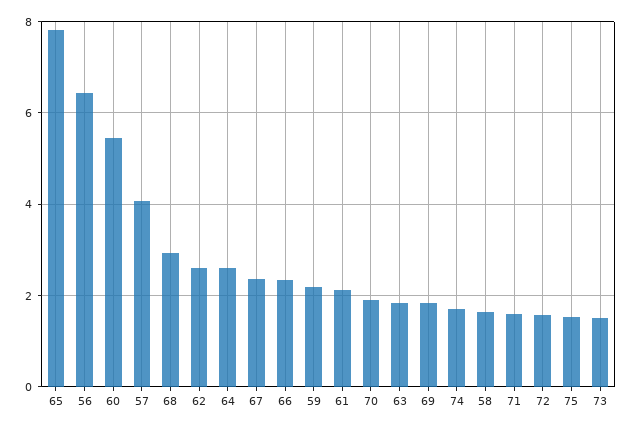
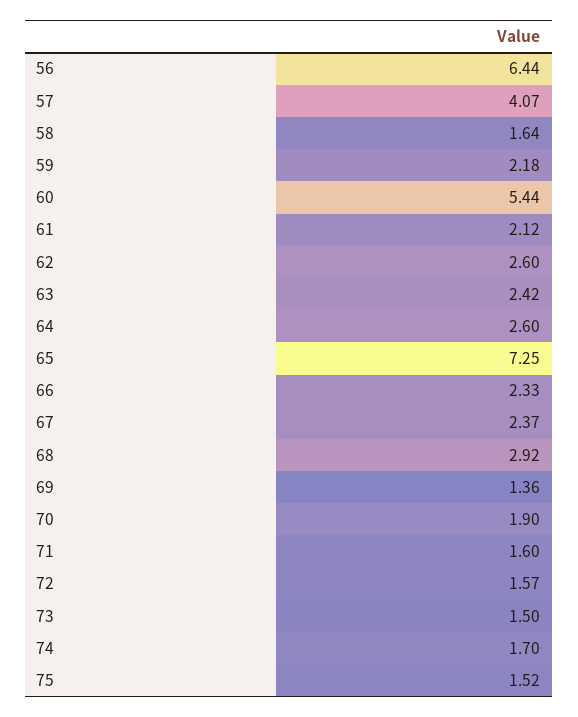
  {
-   "65": 7.8,
+   "65": 7.25,
    "56": 6.44,
    "60": 5.44,
    "57": 4.07,
    "68": 2.92,
    "62": 2.6,
    "64": 2.6,
    "67": 2.37,
    "66": 2.33,
    "59": 2.18,
    "61": 2.12,
    "70": 1.9,
-   "63": 1.8,
+   "63": 2.42,
-   "69": 1.8,
+   "69": 1.36,
    "74": 1.7,
    "58": 1.64,
    "71": 1.6,
    "72": 1.57,
    "75": 1.52,
    "73": 1.5
  }

